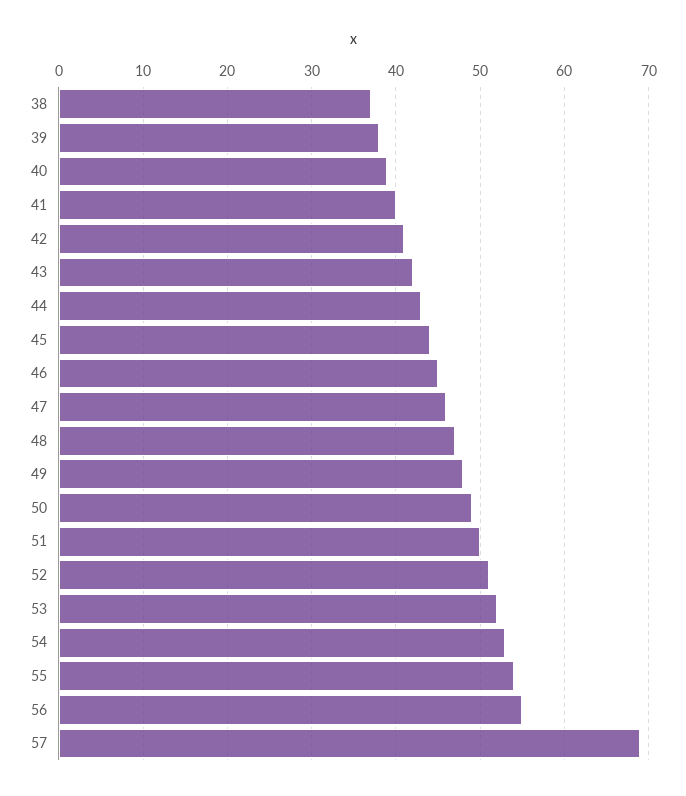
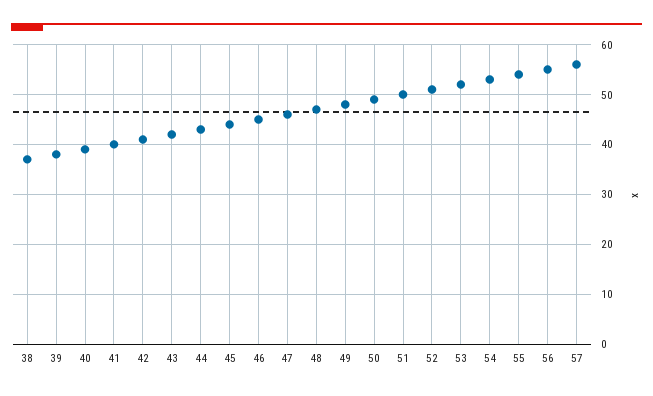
  {
    "38": 37,
    "39": 38,
    "40": 39,
    "41": 40,
    "42": 41,
    "43": 42,
    "44": 43,
    "45": 44,
    "46": 45,
    "47": 46,
    "48": 47,
    "49": 48,
    "50": 49,
    "51": 50,
    "52": 51,
    "53": 52,
    "54": 53,
    "55": 54,
    "56": 55,
-   "57": 69
+   "57": 55
  }

